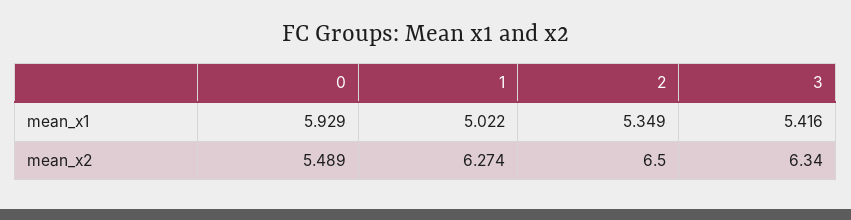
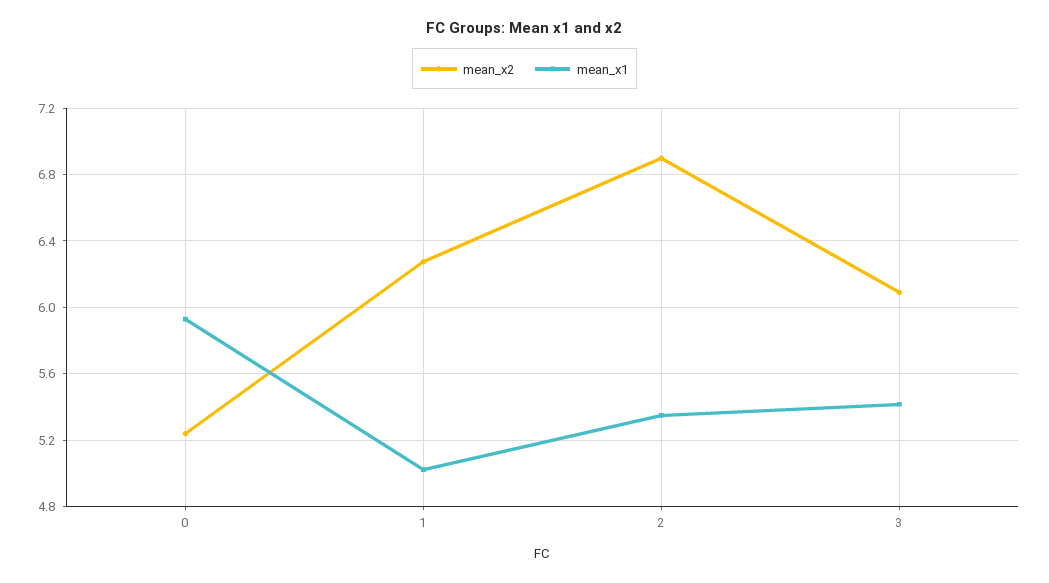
  {
    "mean_x1": {
      "0": 5.929,
      "1": 5.022,
      "2": 5.349,
      "3": 5.416
    },
    "mean_x2": {
-     "0": 5.489,
+     "0": 5.25,
      "1": 6.274,
-     "2": 6.5,
+     "2": 6.9,
-     "3": 6.34
+     "3": 6.1
    }
  }

